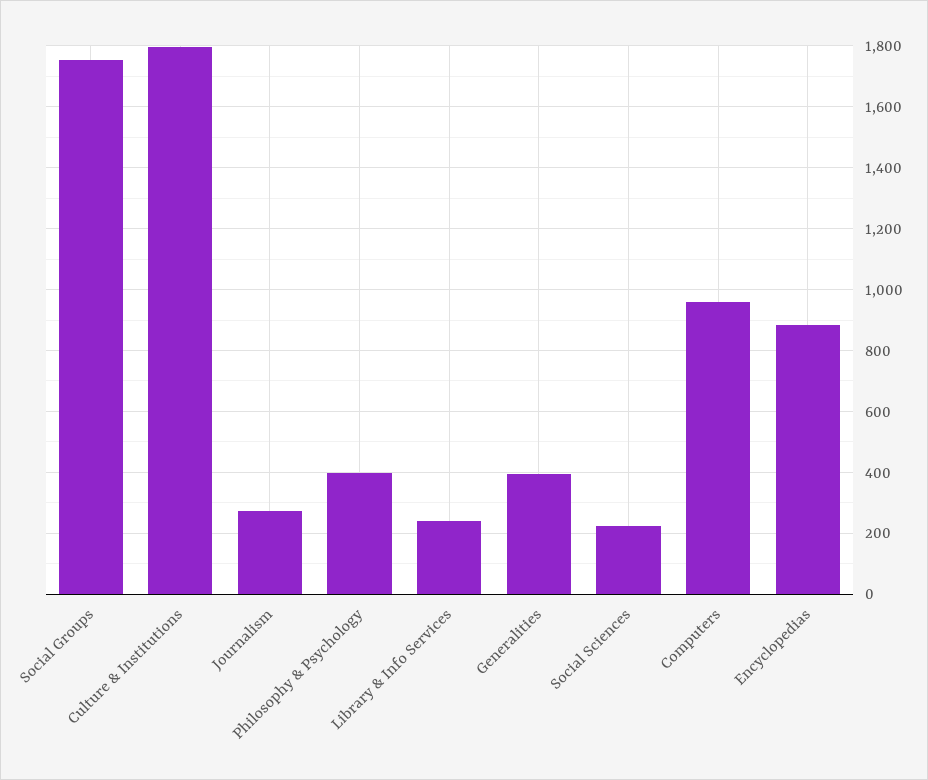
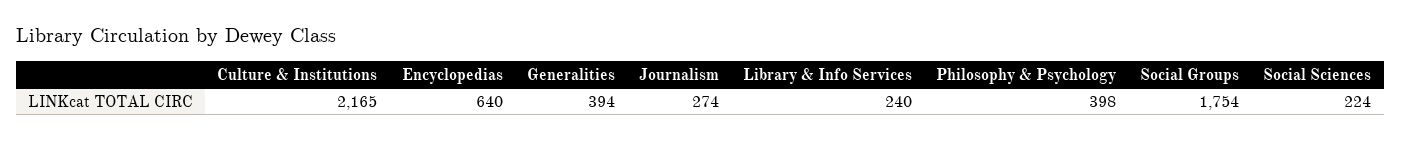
  {
    "Social Groups": 1754,
-   "Culture & Institutions": 1800,
+   "Culture & Institutions": 2165,
    "Journalism": 274,
    "Philosophy & Psychology": 398,
    "Library & Info Services": 240,
    "Generalities": 394,
    "Social Sciences": 224,
-   "Computers": 960,
-   "Encyclopedias": 880
+   "Encyclopedias": 640
  }

